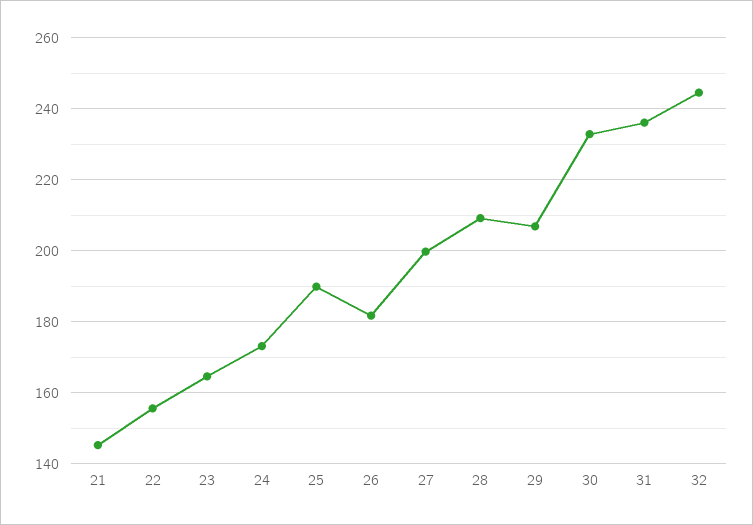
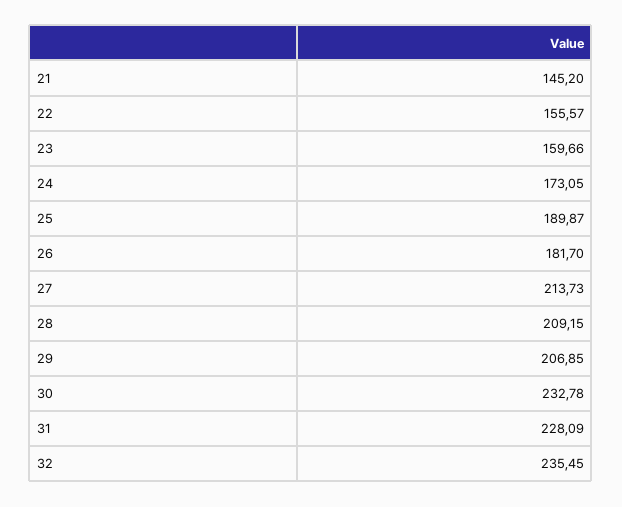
  {
    "21": 145.2,
    "22": 155.57,
-   "23": 164,
+   "23": 159.66,
    "24": 173.05,
    "25": 189.87,
    "26": 181.7,
-   "27": 200,
+   "27": 213.73,
    "28": 209.15,
    "29": 206.85,
    "30": 232.78,
-   "31": 236,
+   "31": 228.09,
-   "32": 244
+   "32": 235.45
  }

